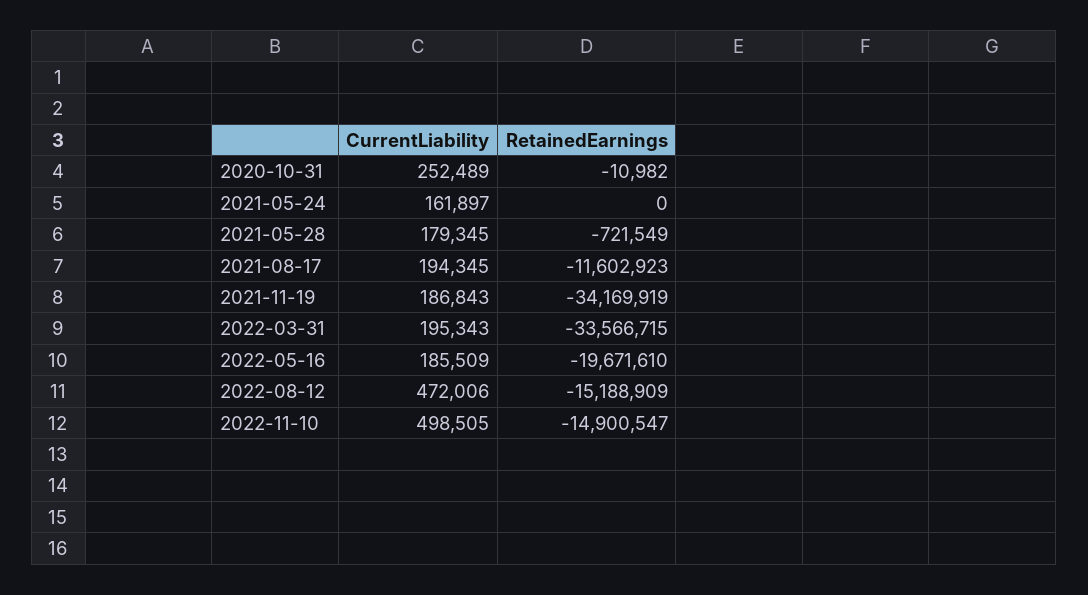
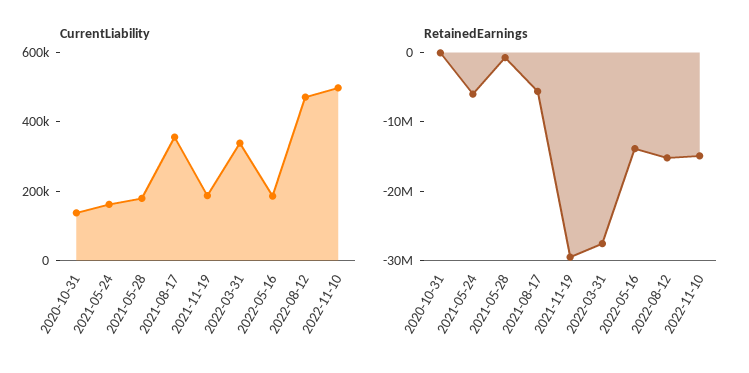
  {
    "CurrentLiability": {
-     "2020-10-31": 252489,
+     "2020-10-31": 150000,
      "2021-05-24": 161897,
      "2021-05-28": 179345,
-     "2021-08-17": 194345,
+     "2021-08-17": 350000,
      "2021-11-19": 186843,
-     "2022-03-31": 195343,
+     "2022-03-31": 350000,
      "2022-05-16": 185509,
      "2022-08-12": 472006,
      "2022-11-10": 498505
    },
    "RetainedEarnings": {
      "2020-10-31": -10982,
-     "2021-05-24": 0,
+     "2021-05-24": -6000000,
      "2021-05-28": -721549,
-     "2021-08-17": -11602923,
+     "2021-08-17": -6000000,
-     "2021-11-19": -34169919,
+     "2021-11-19": -30000000,
-     "2022-03-31": -33566715,
+     "2022-03-31": -28000000,
-     "2022-05-16": -19671610,
+     "2022-05-16": -14000000,
      "2022-08-12": -15188909,
      "2022-11-10": -14900547
    }
  }

